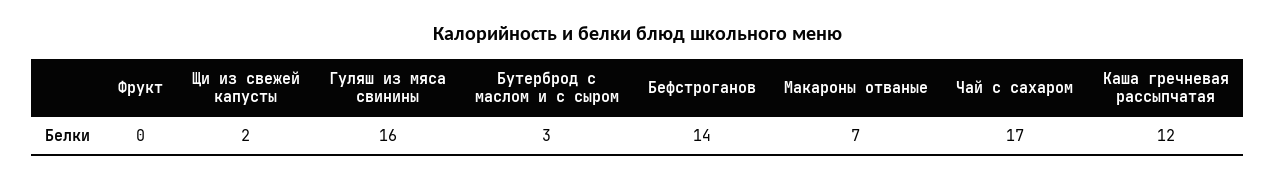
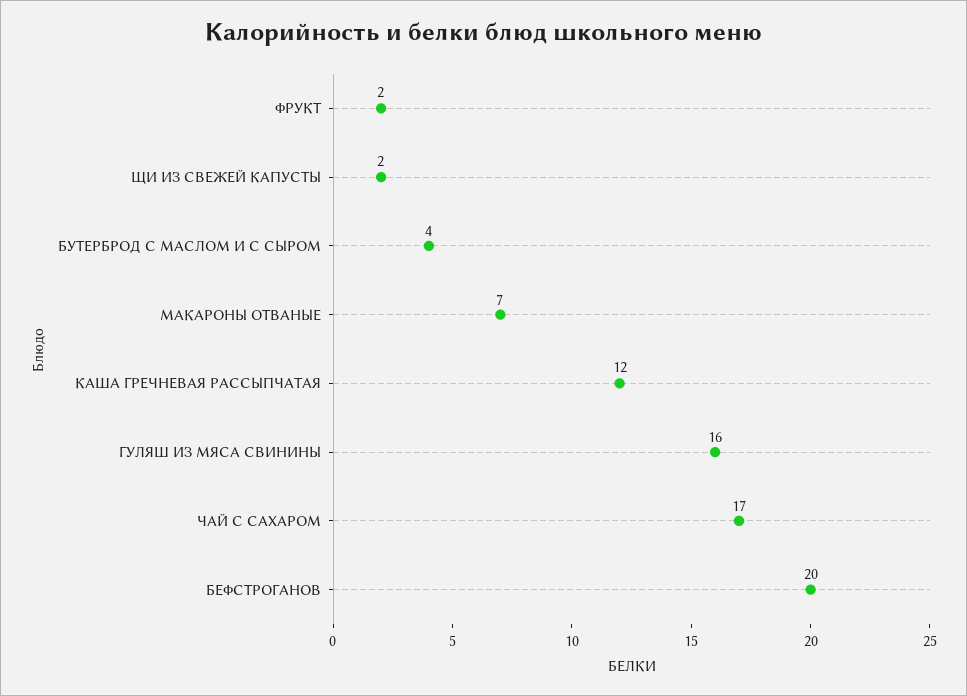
  {
-   "Фрукт": 0,
+   "Фрукт": 2,
    "Щи из свежей капусты": 2,
    "Гуляш из мяса свинины": 16,
-   "Бутерброд с маслом и с сыром": 3,
+   "Бутерброд с маслом и с сыром": 4,
-   "Бефстроганов": 14,
+   "Бефстроганов": 20,
    "Макароны отваные": 7,
    "Чай с сахаром": 17,
    "Каша гречневая рассыпчатая": 12
  }

